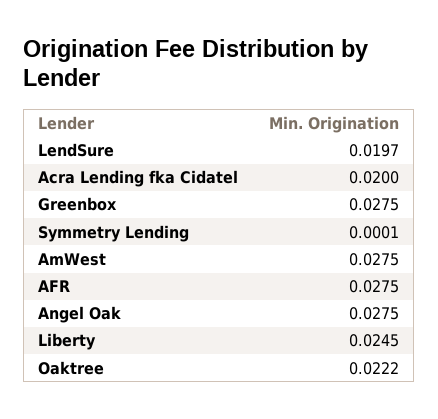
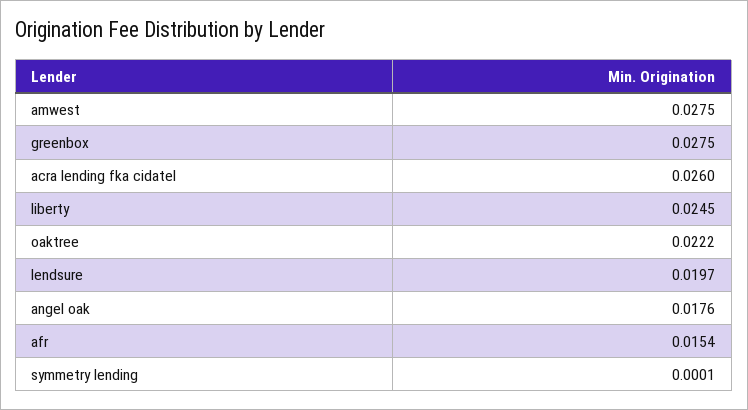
  {
    "LendSure": 0.0197,
-   "Acra Lending fka Cidatel": 0.02,
+   "Acra Lending fka Cidatel": 0.026,
    "Greenbox": 0.0275,
    "Symmetry Lending": 0.0001,
    "AmWest": 0.0275,
-   "AFR": 0.0275,
+   "AFR": 0.0154,
-   "Angel Oak": 0.0275,
+   "Angel Oak": 0.0176,
    "Liberty": 0.0245,
    "Oaktree": 0.0222
  }

